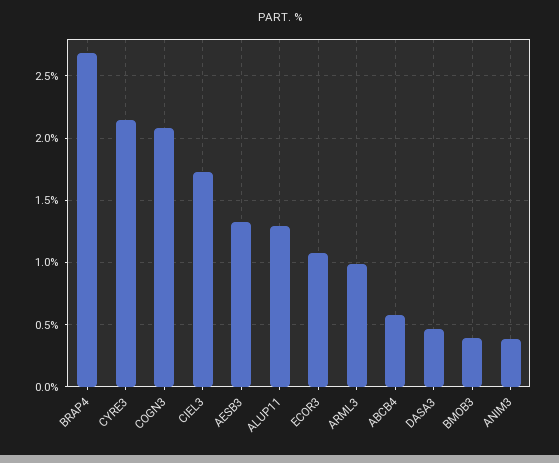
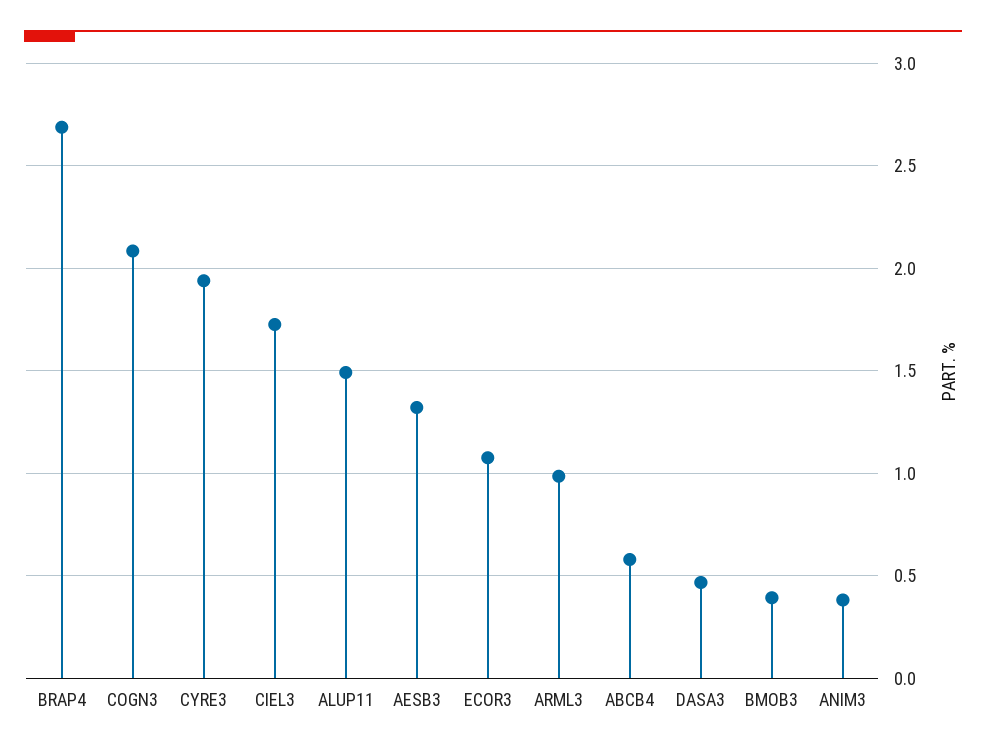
  {
    "BRAP4": 2.7,
-   "CYRE3": 2.15,
+   "CYRE3": 1.95,
    "COGN3": 2.1,
    "CIEL3": 1.75,
    "AESB3": 1.3,
-   "ALUP11": 1.3,
+   "ALUP11": 1.5,
    "ECOR3": 1.1,
    "ARML3": 1,
    "ABCB4": 0.6,
    "DASA3": 0.45,
    "BMOB3": 0.4,
    "ANIM3": 0.4
  }

